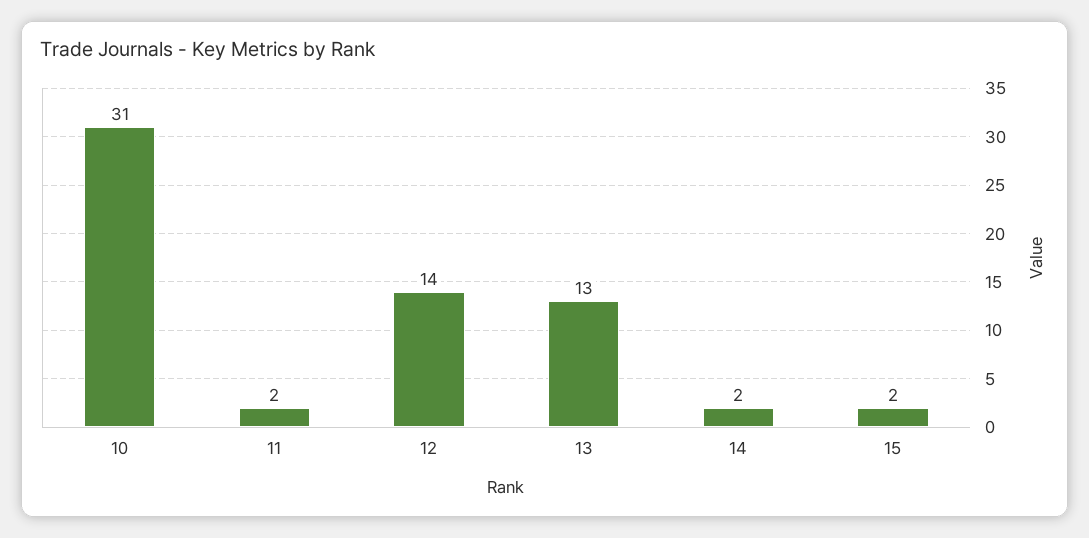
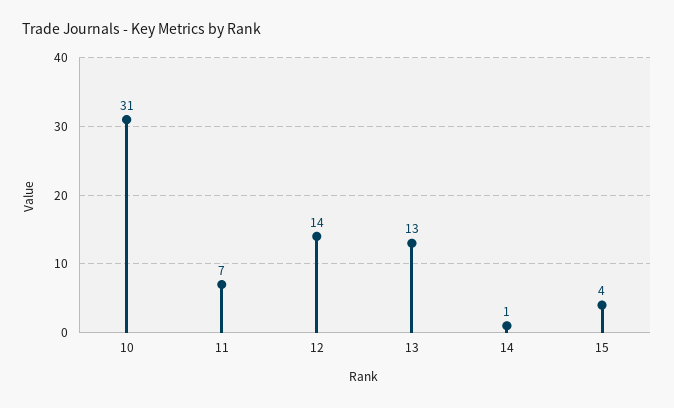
  {
    "10": 31,
-   "11": 2,
+   "11": 7,
    "12": 14,
    "13": 13,
-   "14": 2,
+   "14": 1,
-   "15": 2
+   "15": 4
  }

